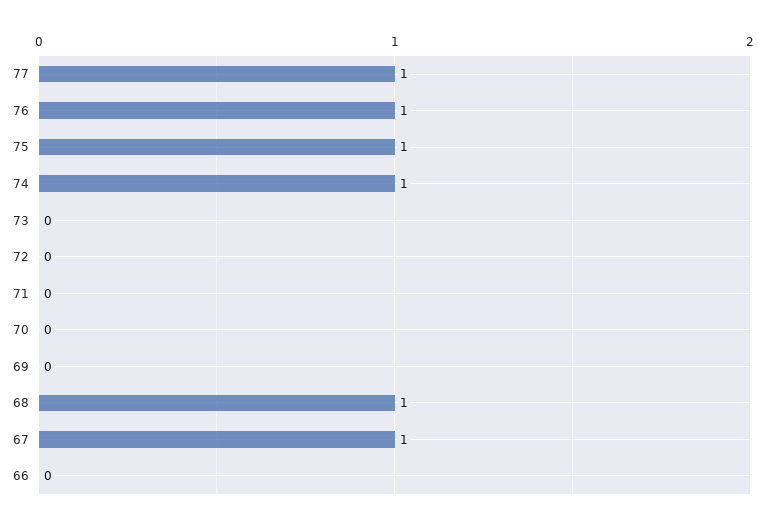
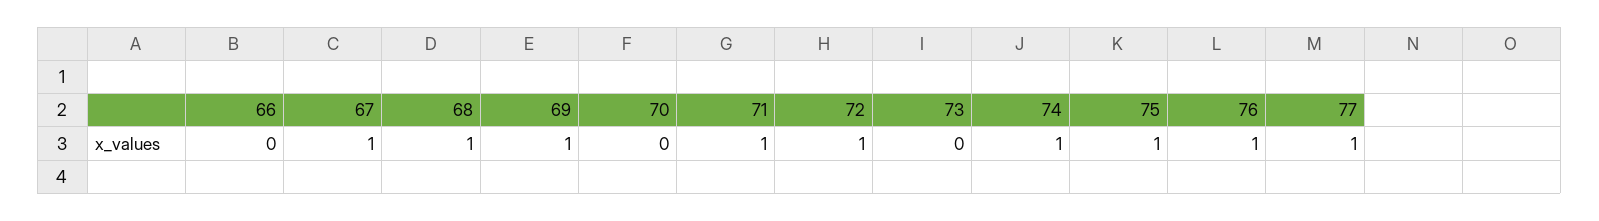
  {
    "77": 1,
    "76": 1,
    "75": 1,
    "74": 1,
    "73": 0,
-   "72": 0,
+   "72": 1,
-   "71": 0,
+   "71": 1,
    "70": 0,
-   "69": 0,
+   "69": 1,
    "68": 1,
    "67": 1,
    "66": 0
  }

